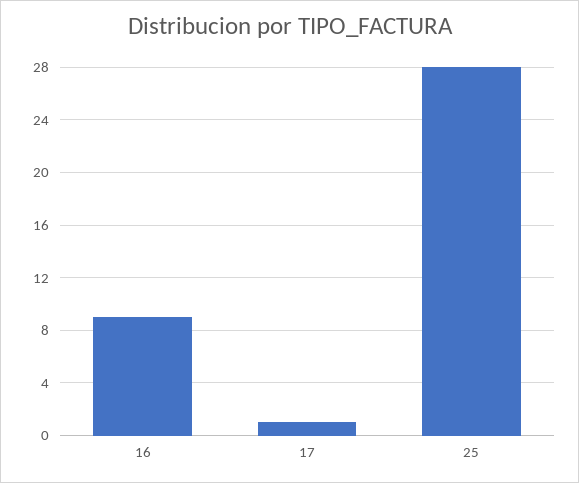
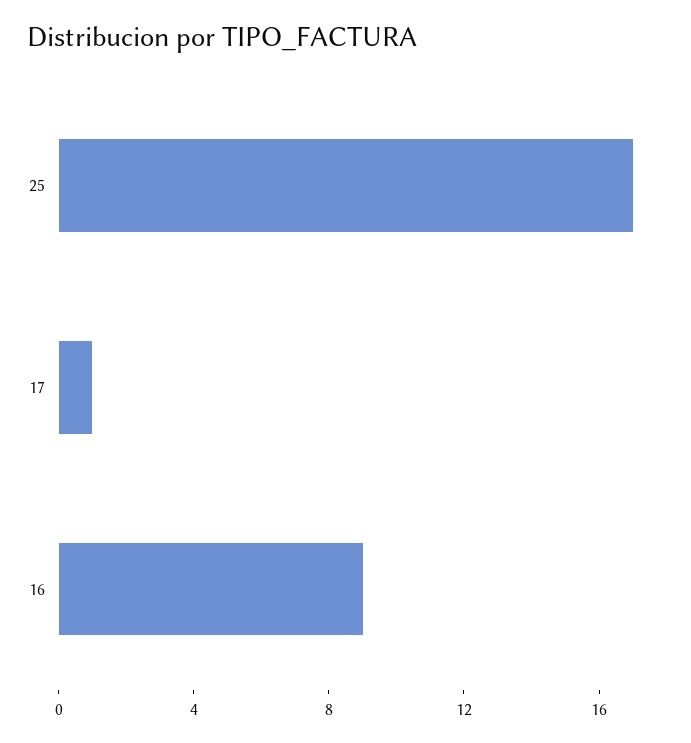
  {
    "16": 9,
    "17": 1,
-   "25": 28
+   "25": 17
  }

